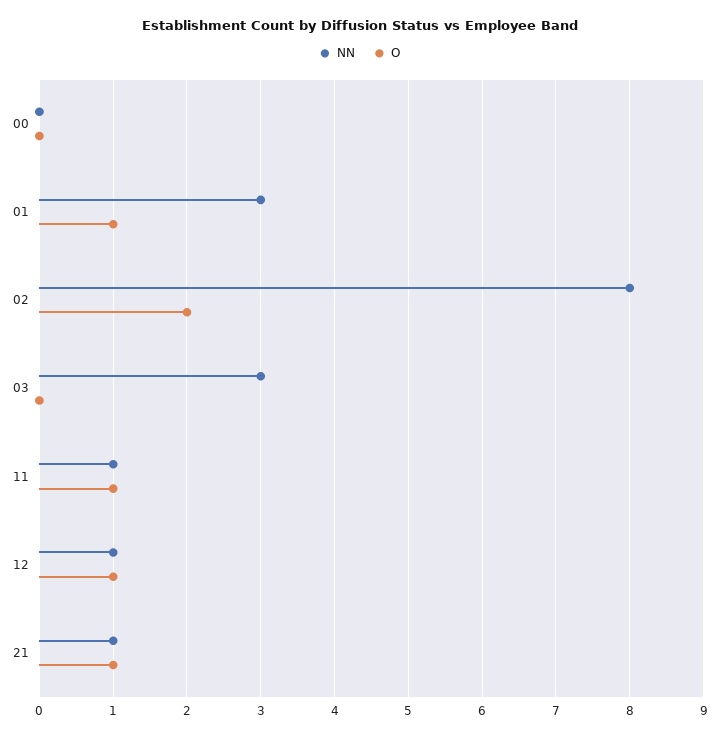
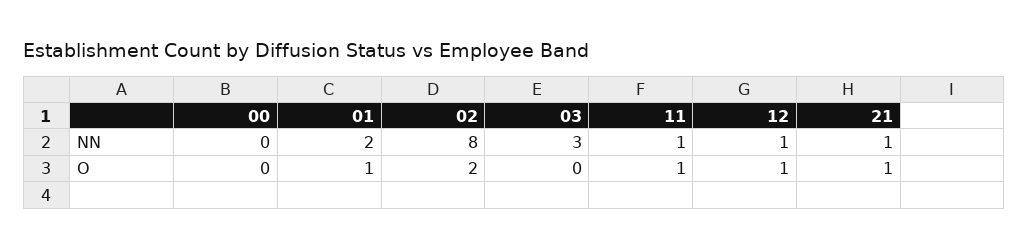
  {
    "NN": {
      "00": 0,
-     "01": 3,
+     "01": 2,
      "02": 8,
      "03": 3,
      "11": 1,
      "12": 1,
      "21": 1
    },
    "O": {
      "00": 0,
      "01": 1,
      "02": 2,
      "03": 0,
      "11": 1,
      "12": 1,
      "21": 1
    }
  }

